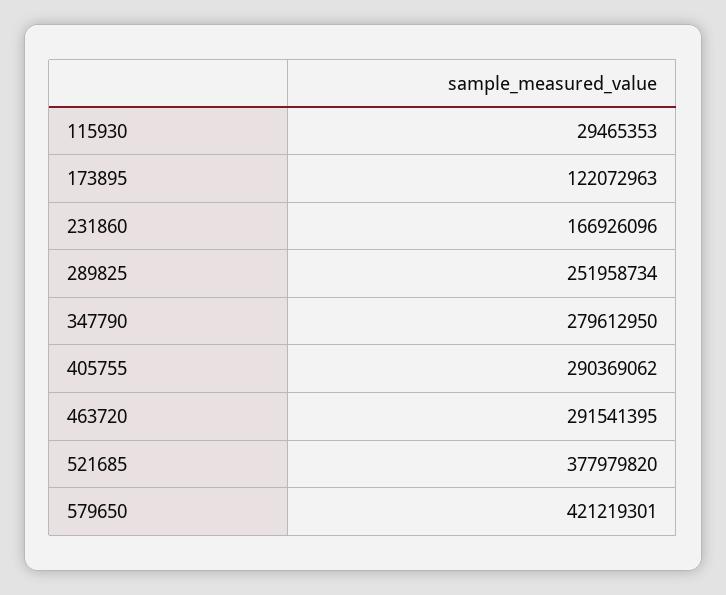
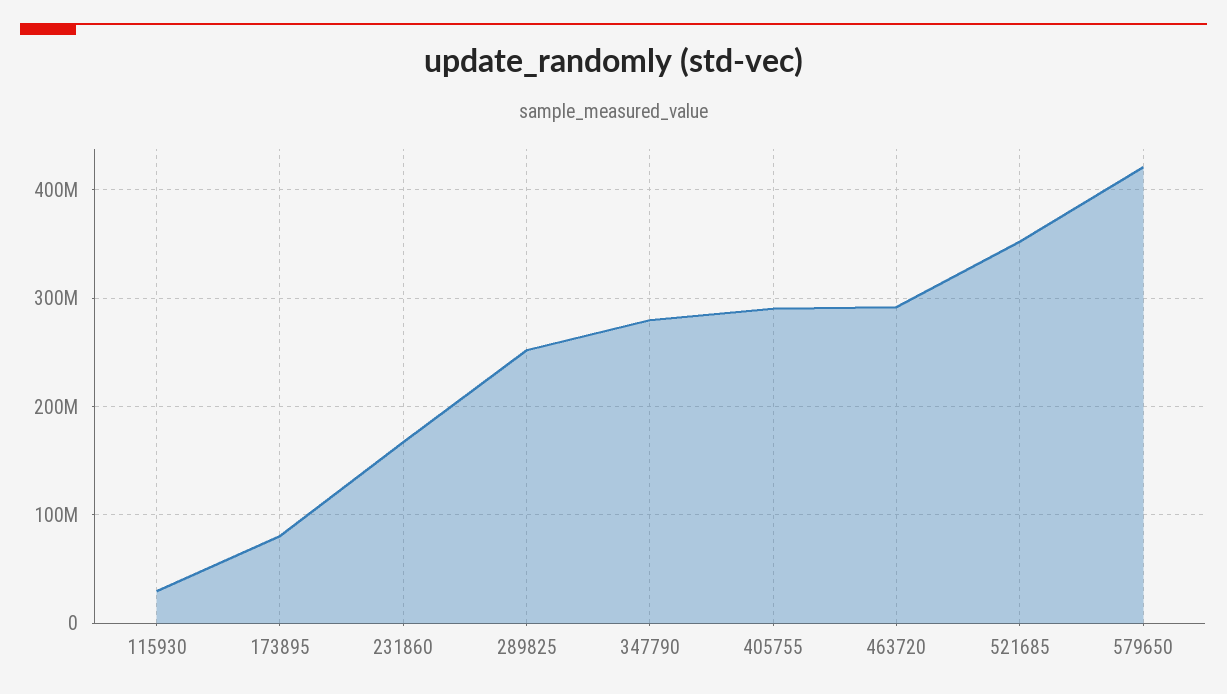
  {
    "115930": 29465353,
-   "173895": 122072963,
+   "173895": 80000000,
    "231860": 166926096,
    "289825": 251958734,
    "347790": 279612950,
    "405755": 290369062,
    "463720": 291541395,
-   "521685": 377979820,
+   "521685": 350000000,
    "579650": 421219301
  }

